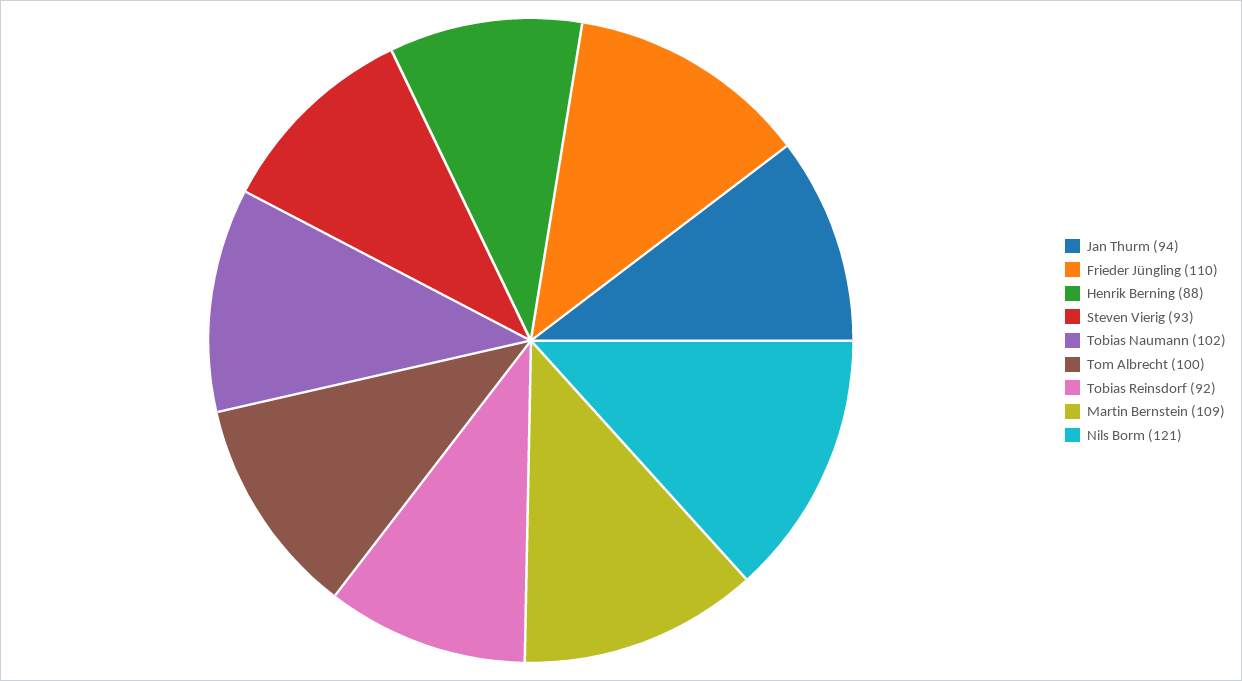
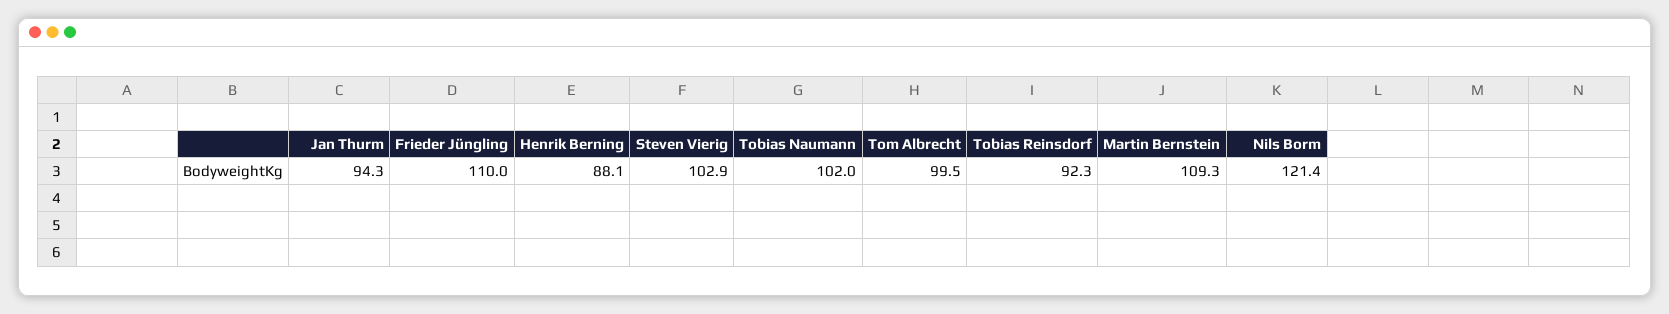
  {
    "Jan Thurm": 94.3,
    "Frieder Jüngling": 110,
    "Henrik Berning": 88.1,
-   "Steven Vierig": 93,
+   "Steven Vierig": 102.9,
    "Tobias Naumann": 102,
    "Tom Albrecht": 99.5,
    "Tobias Reinsdorf": 92.3,
    "Martin Bernstein": 109.3,
    "Nils Borm": 121.4
  }

